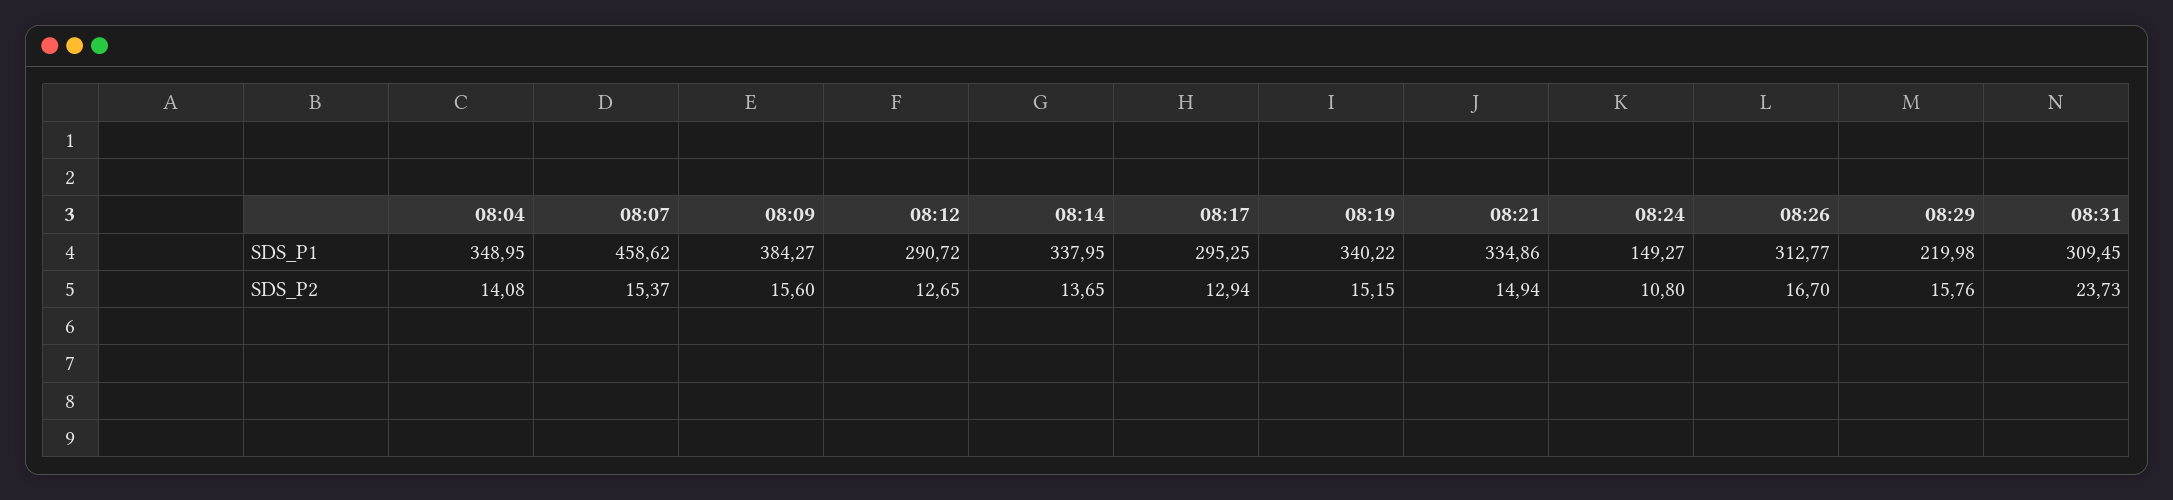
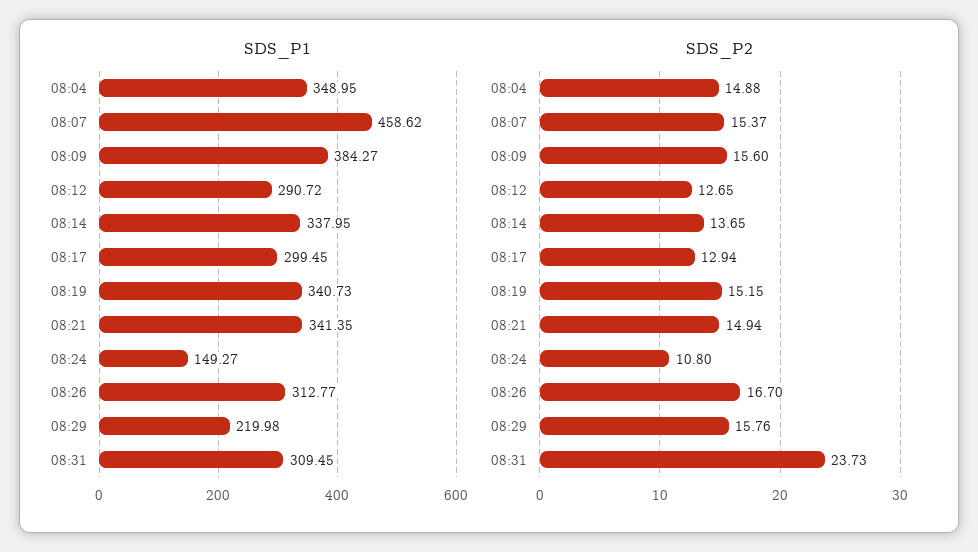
  {
    "SDS_P1": {
      "08:04": 348.95,
      "08:07": 458.62,
      "08:09": 384.27,
      "08:12": 290.72,
      "08:14": 337.95,
-     "08:17": 295.25,
+     "08:17": 299.45,
-     "08:19": 340.22,
+     "08:19": 340.73,
-     "08:21": 334.86,
+     "08:21": 341.35,
      "08:24": 149.27,
      "08:26": 312.77,
      "08:29": 219.98,
      "08:31": 309.45
    },
    "SDS_P2": {
-     "08:04": 14.08,
+     "08:04": 14.88,
      "08:07": 15.37,
      "08:09": 15.6,
      "08:12": 12.65,
      "08:14": 13.65,
      "08:17": 12.94,
      "08:19": 15.15,
      "08:21": 14.94,
      "08:24": 10.8,
      "08:26": 16.7,
      "08:29": 15.76,
      "08:31": 23.73
    }
  }

